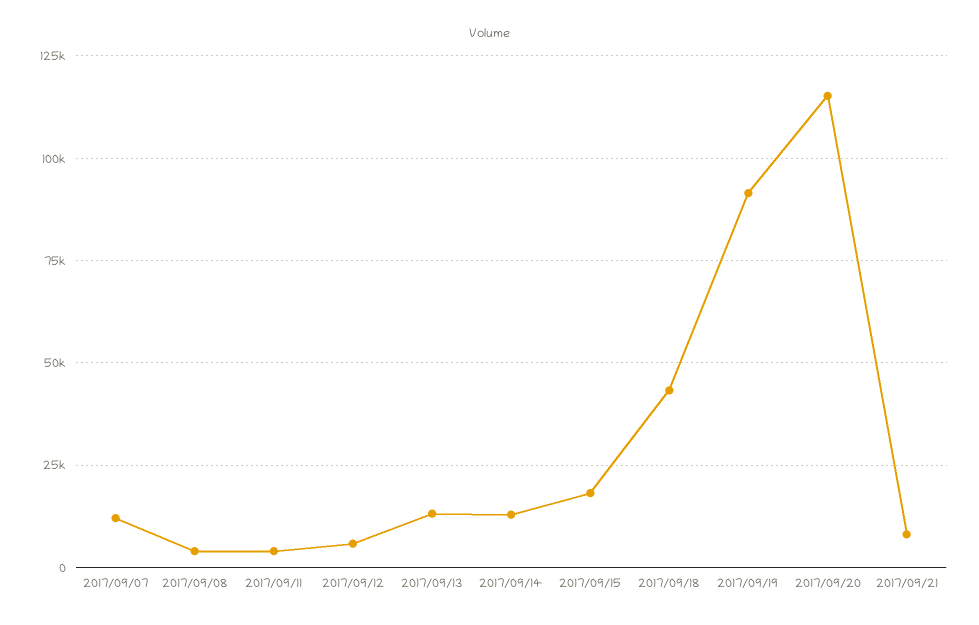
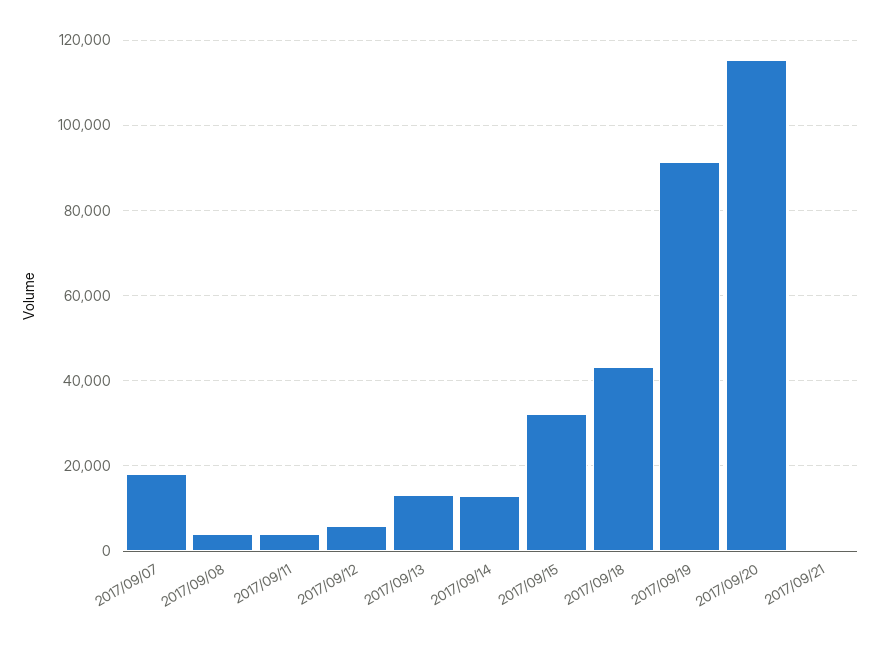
  {
-   "2017/09/07": 12500,
+   "2017/09/07": 18000,
    "2017/09/08": 4000,
    "2017/09/11": 4000,
    "2017/09/12": 6000,
    "2017/09/13": 14000,
    "2017/09/14": 12000,
-   "2017/09/15": 17500,
+   "2017/09/15": 32000,
    "2017/09/18": 44000,
    "2017/09/19": 92000,
    "2017/09/20": 116000,
-   "2017/09/21": 7500
+   "2017/09/21": 0
  }

